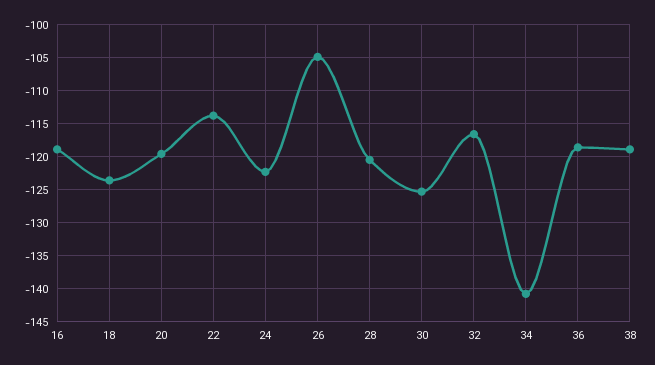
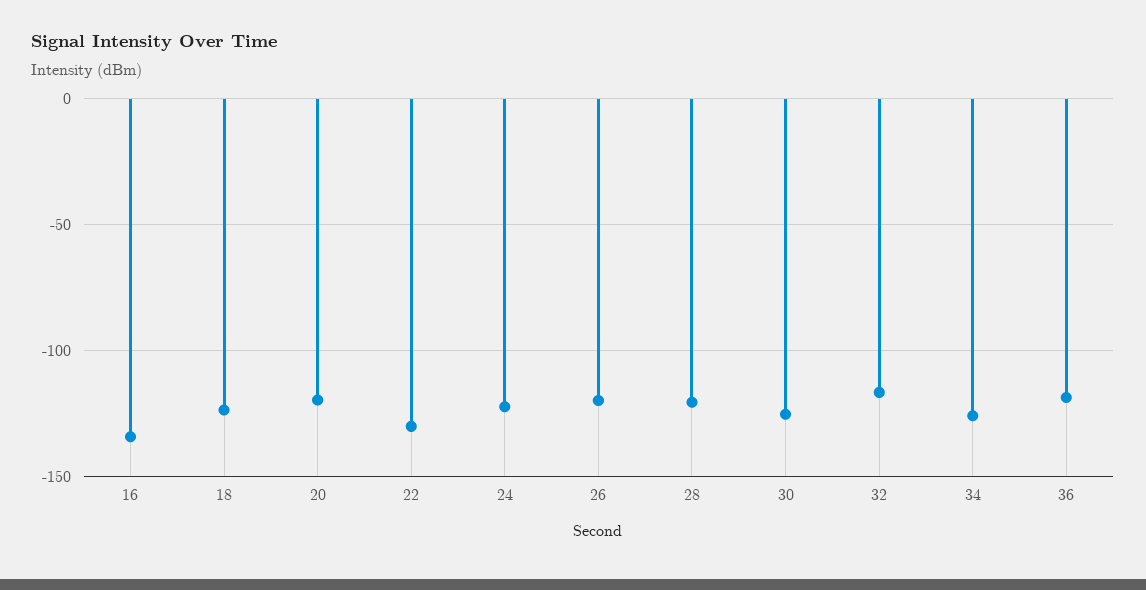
  {
-   "16": -119,
+   "16": -135,
    "18": -124,
    "20": -120,
-   "22": -114,
+   "22": -130,
    "24": -122,
-   "26": -105,
+   "26": -120,
    "28": -121,
    "30": -125,
    "32": -117,
-   "34": -141,
+   "34": -125,
-   "36": -119,
+   "36": -119
-   "38": -119
  }

